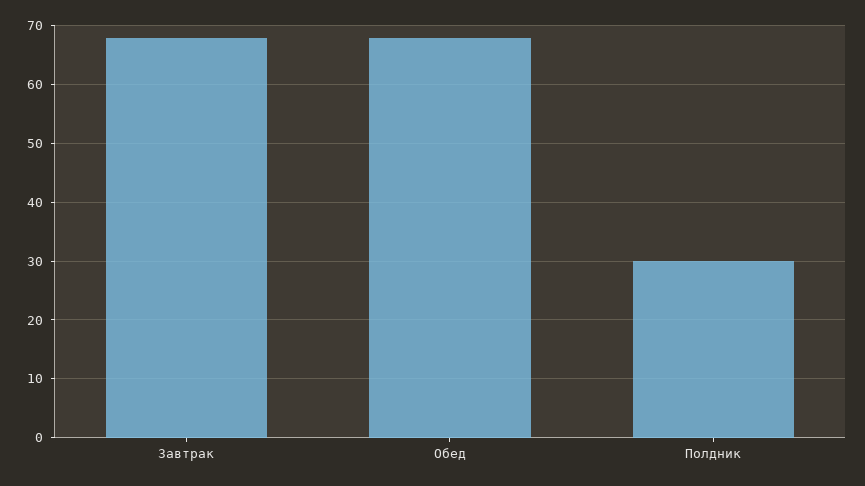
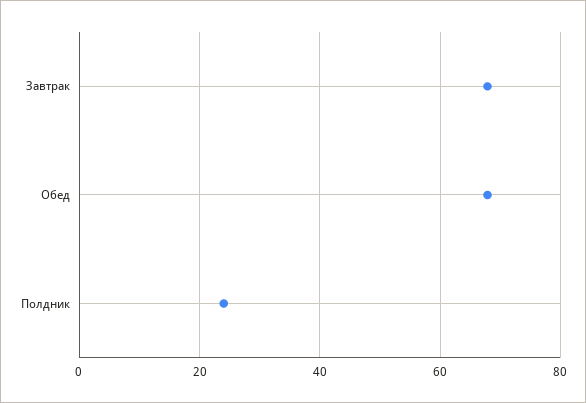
  {
    "Завтрак": 68,
    "Обед": 68,
-   "Полдник": 30
+   "Полдник": 24
  }

